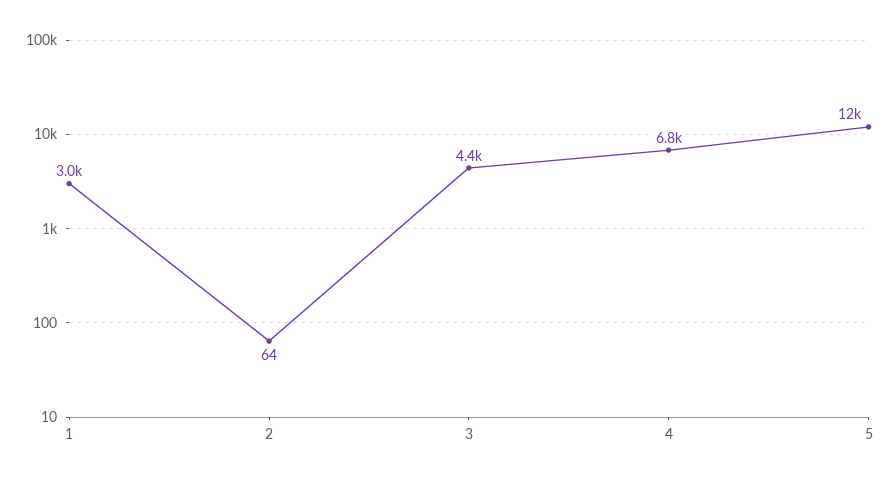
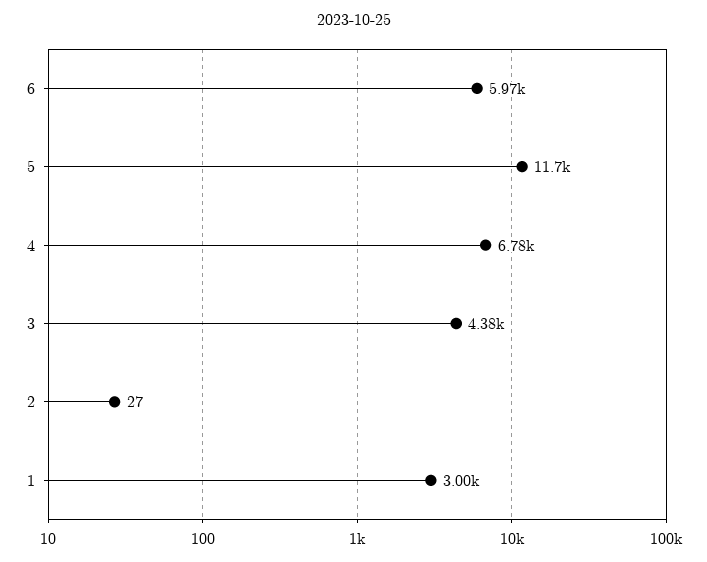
  {
    "1": 3000,
-   "2": 64,
+   "2": 27,
    "3": 4380,
    "4": 6780,
-   "5": 11700
+   "5": 11700,
+   "6": 5970
  }

